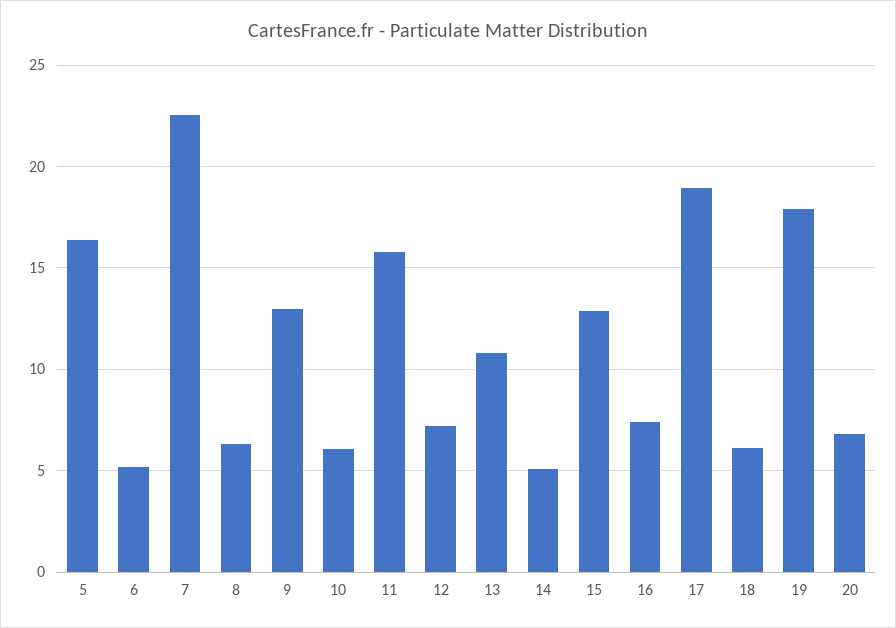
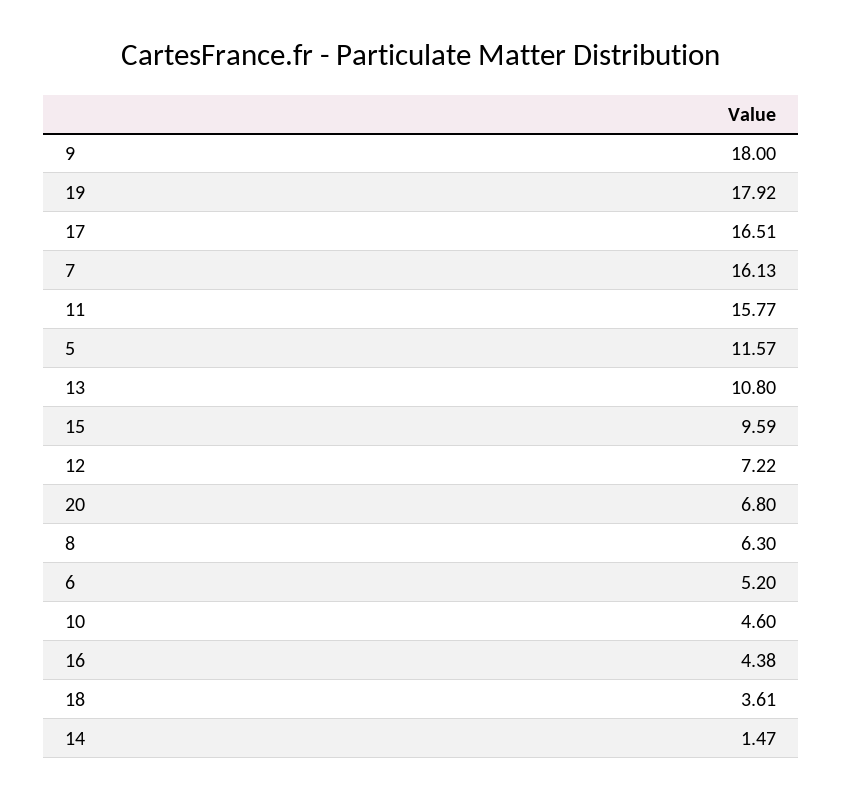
  {
-   "5": 16.5,
+   "5": 11.57,
    "6": 5.2,
-   "7": 22.5,
+   "7": 16.13,
    "8": 6.3,
-   "9": 13,
+   "9": 18,
-   "10": 6,
+   "10": 4.6,
    "11": 15.77,
    "12": 7.22,
    "13": 10.8,
-   "14": 5,
+   "14": 1.47,
-   "15": 13,
+   "15": 9.59,
-   "16": 7.5,
+   "16": 4.38,
-   "17": 19,
+   "17": 16.51,
-   "18": 6,
+   "18": 3.61,
    "19": 17.92,
    "20": 6.8
  }

